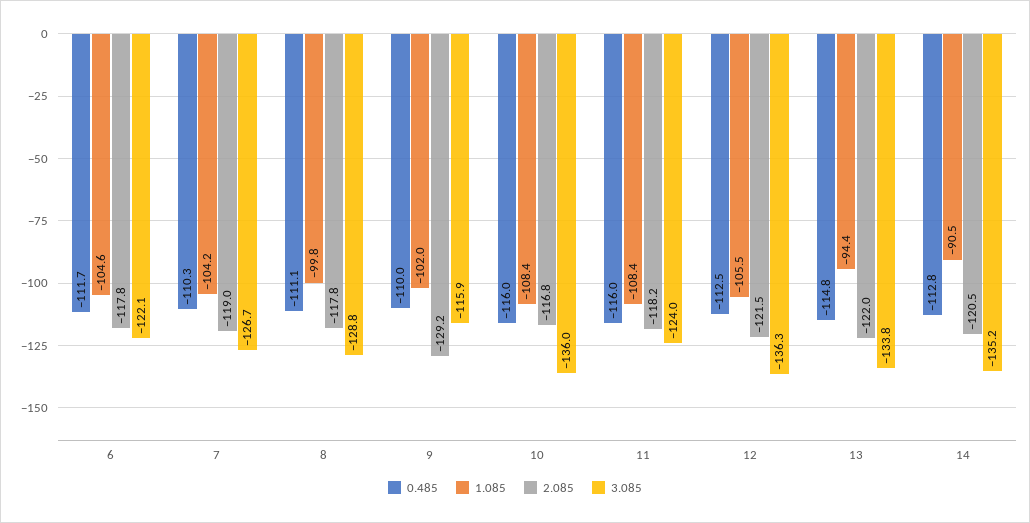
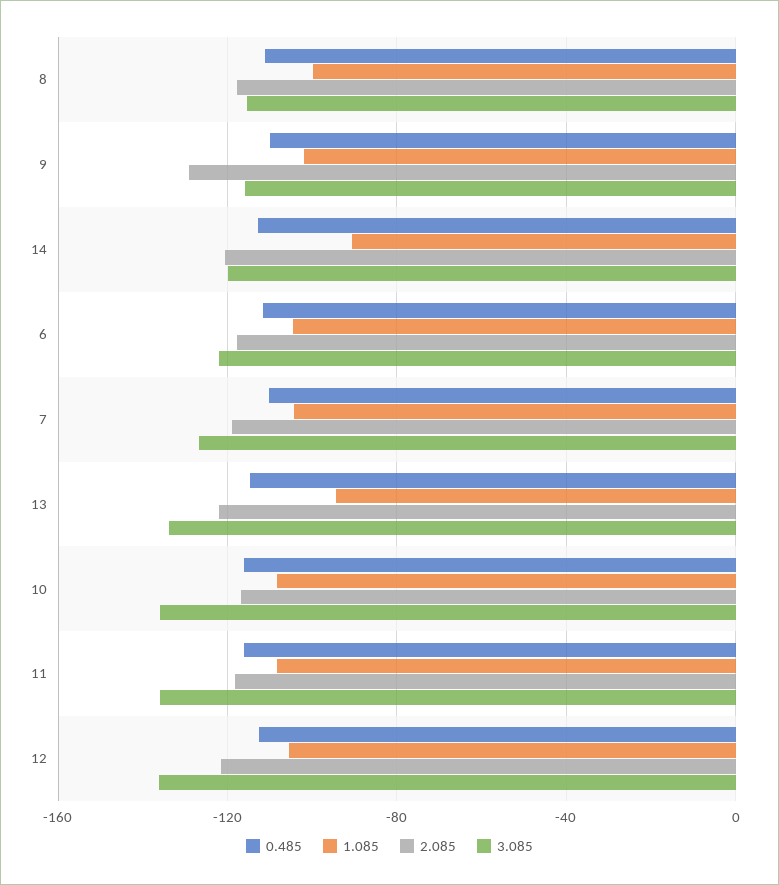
  {
    "0.485": {
      "6": -111.7,
      "7": -110.3,
      "8": -111.1,
      "9": -110,
      "10": -116,
      "11": -116,
      "12": -112.5,
      "13": -114.8,
      "14": -112.8
    },
    "1.085": {
      "6": -104.6,
      "7": -104.2,
      "8": -99.8,
      "9": -102,
      "10": -108.4,
      "11": -108.4,
      "12": -105.5,
      "13": -94.4,
      "14": -90.5
    },
    "2.085": {
      "6": -117.8,
      "7": -119,
      "8": -117.8,
      "9": -129.2,
      "10": -116.8,
      "11": -118.2,
      "12": -121.5,
      "13": -122,
      "14": -120.5
    },
    "3.085": {
      "6": -122.1,
      "7": -126.7,
-     "8": -128.8,
+     "8": -115,
      "9": -115.9,
      "10": -136,
-     "11": -124,
+     "11": -135,
      "12": -136.3,
      "13": -133.8,
-     "14": -135.2
+     "14": -120
    }
  }

